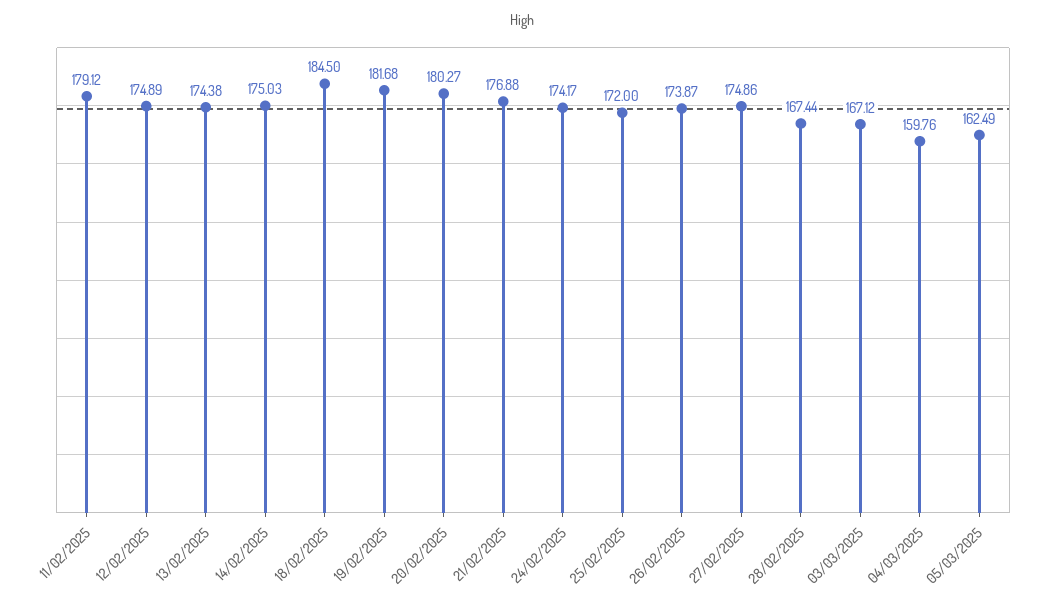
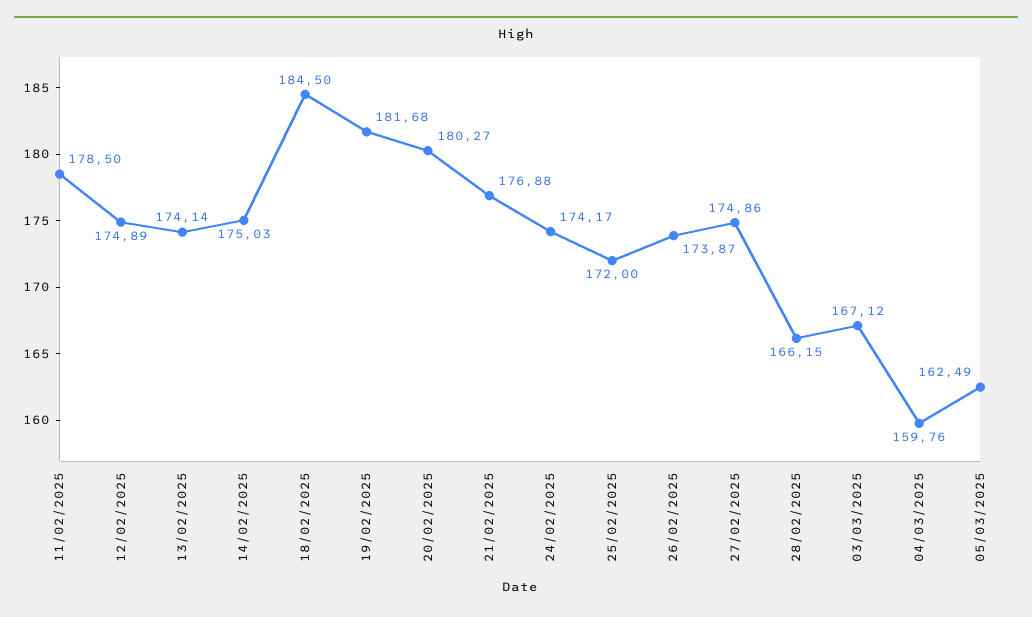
  {
-   "11/02/2025": 179.12,
+   "11/02/2025": 178.5,
    "12/02/2025": 174.89,
-   "13/02/2025": 174.38,
+   "13/02/2025": 174.14,
    "14/02/2025": 175.03,
    "18/02/2025": 184.5,
    "19/02/2025": 181.68,
    "20/02/2025": 180.27,
    "21/02/2025": 176.88,
    "24/02/2025": 174.17,
    "25/02/2025": 172,
    "26/02/2025": 173.87,
    "27/02/2025": 174.86,
-   "28/02/2025": 167.44,
+   "28/02/2025": 166.15,
    "03/03/2025": 167.12,
    "04/03/2025": 159.76,
    "05/03/2025": 162.49
  }

